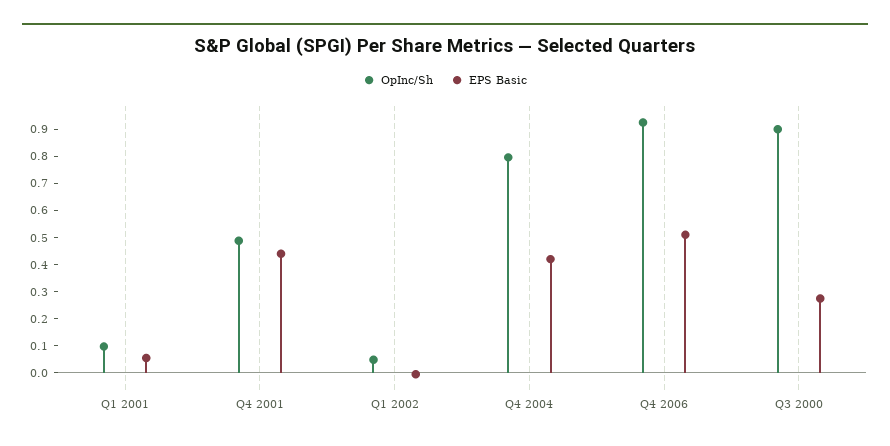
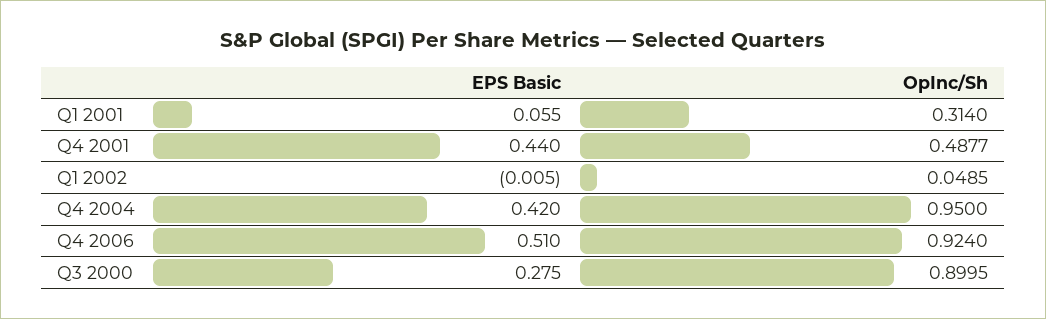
  {
    "OpInc/Sh": {
-     "Q1 2001": 0.1,
+     "Q1 2001": 0.314,
      "Q4 2001": 0.4877,
      "Q1 2002": 0.0485,
-     "Q4 2004": 0.8,
+     "Q4 2004": 0.95,
      "Q4 2006": 0.924,
      "Q3 2000": 0.8995
    },
    "EPS Basic": {
      "Q1 2001": 0.055,
      "Q4 2001": 0.44,
      "Q1 2002": -0.005,
      "Q4 2004": 0.42,
      "Q4 2006": 0.51,
      "Q3 2000": 0.275
    }
  }

